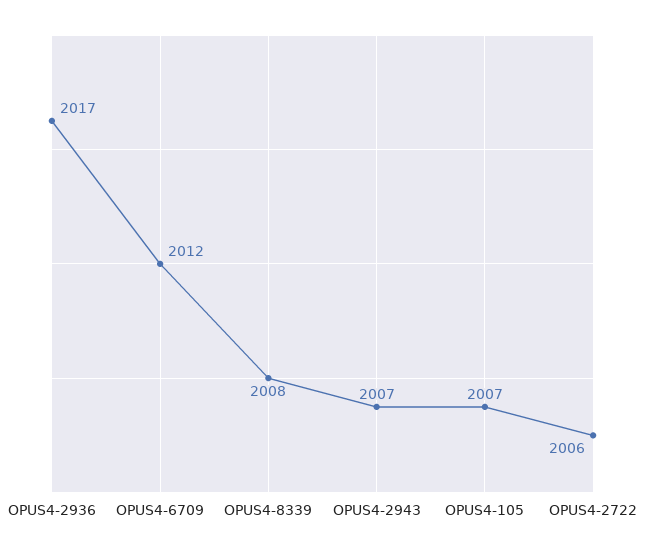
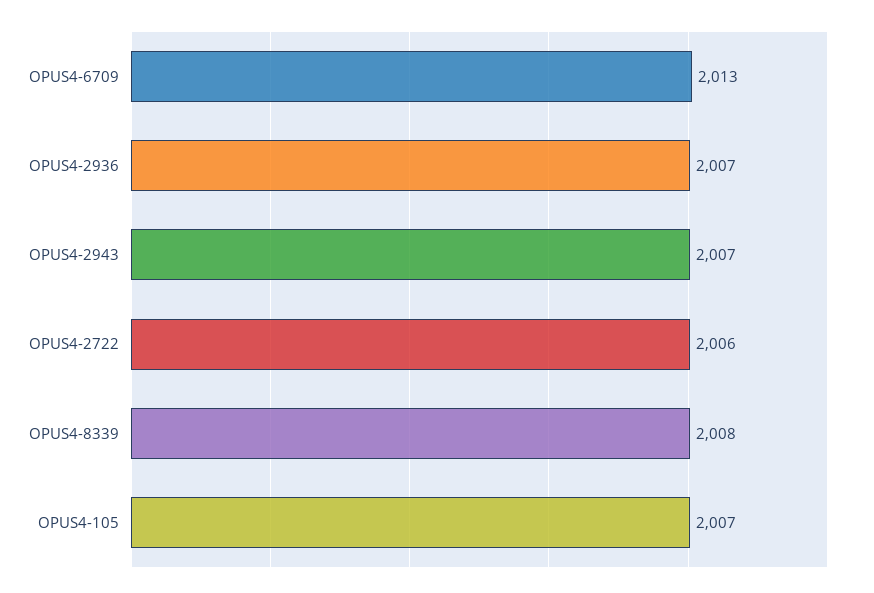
  {
-   "OPUS4-2936": 2017,
+   "OPUS4-2936": 2007,
-   "OPUS4-6709": 2012,
+   "OPUS4-6709": 2013,
    "OPUS4-8339": 2008,
    "OPUS4-2943": 2007,
    "OPUS4-105": 2007,
    "OPUS4-2722": 2006
  }

